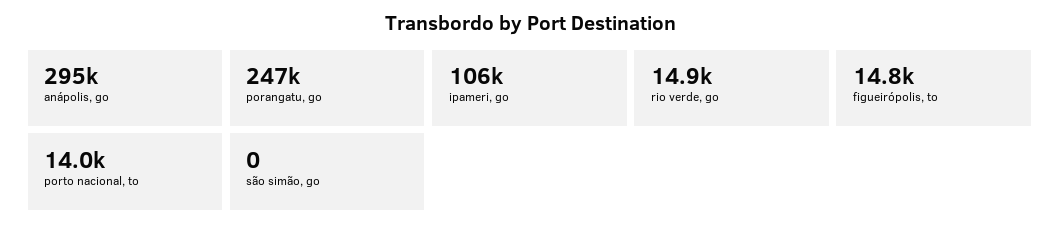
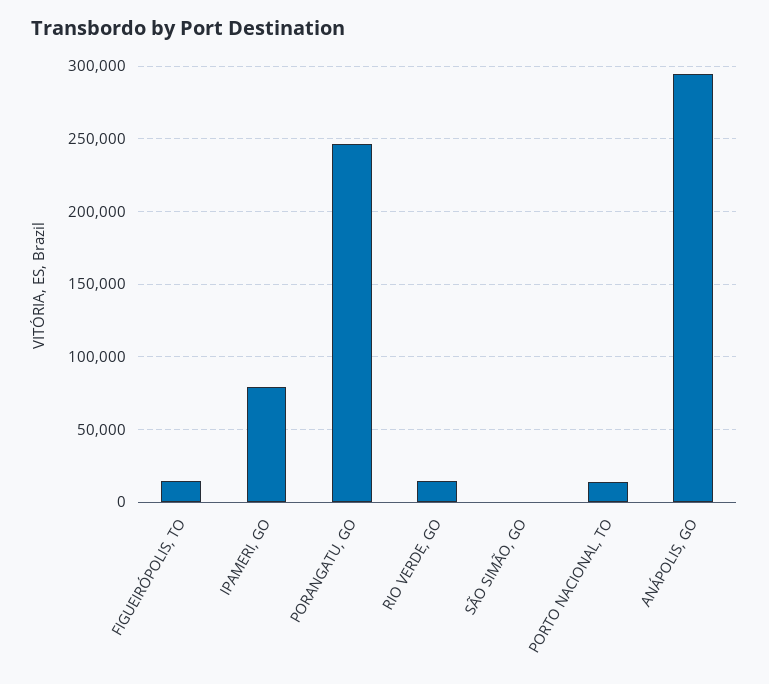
  {
    "anápolis, go": 295000,
    "porangatu, go": 247000,
-   "ipameri, go": 106000,
+   "ipameri, go": 80000,
    "rio verde, go": 14900,
    "figueirópolis, to": 14800,
    "porto nacional, to": 14000,
    "são simão, go": 0
  }

